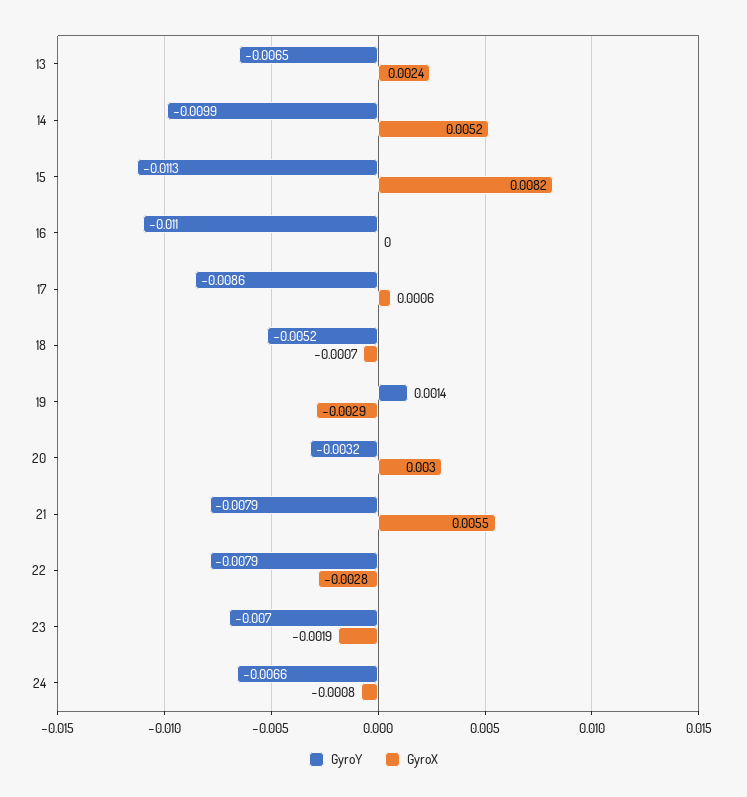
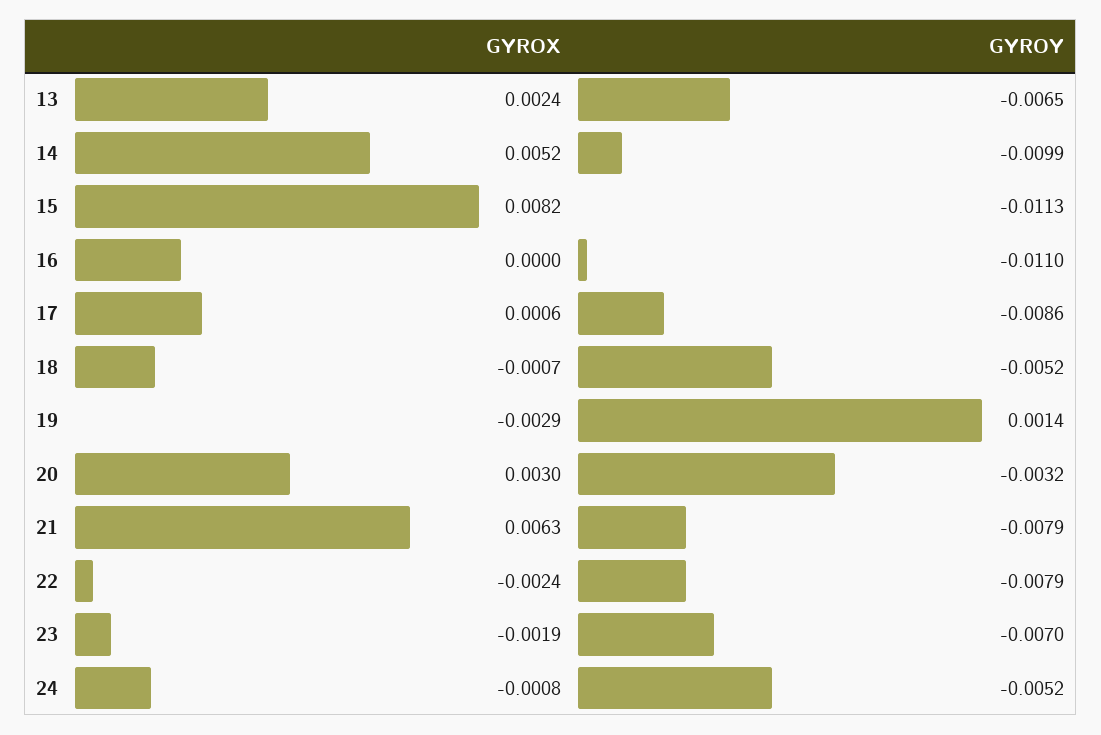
  {
    "GyroY": {
      "13": -0.0065,
      "14": -0.0099,
      "15": -0.0113,
      "16": -0.011,
      "17": -0.0086,
      "18": -0.0052,
      "19": 0.0014,
      "20": -0.0032,
      "21": -0.0079,
      "22": -0.0079,
      "23": -0.007,
-     "24": -0.0066
+     "24": -0.0052
    },
    "GyroX": {
      "13": 0.0024,
      "14": 0.0052,
      "15": 0.0082,
      "16": 0,
      "17": 0.0006,
      "18": -0.0007,
      "19": -0.0029,
      "20": 0.003,
-     "21": 0.0055,
+     "21": 0.0063,
-     "22": -0.0028,
+     "22": -0.0024,
      "23": -0.0019,
      "24": -0.0008
    }
  }

